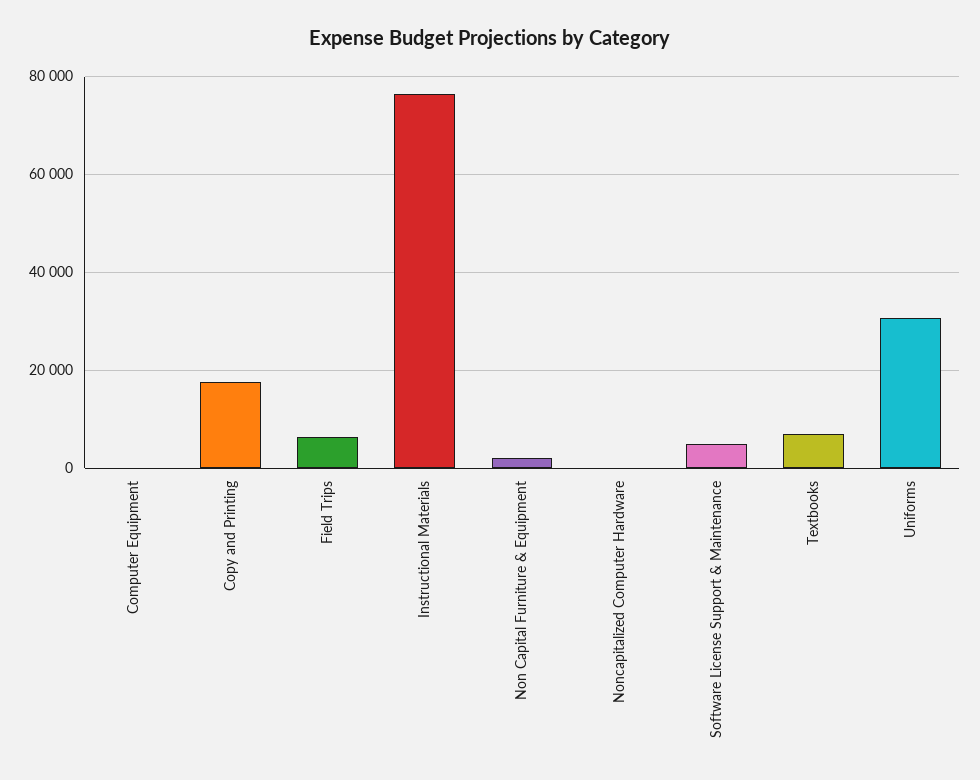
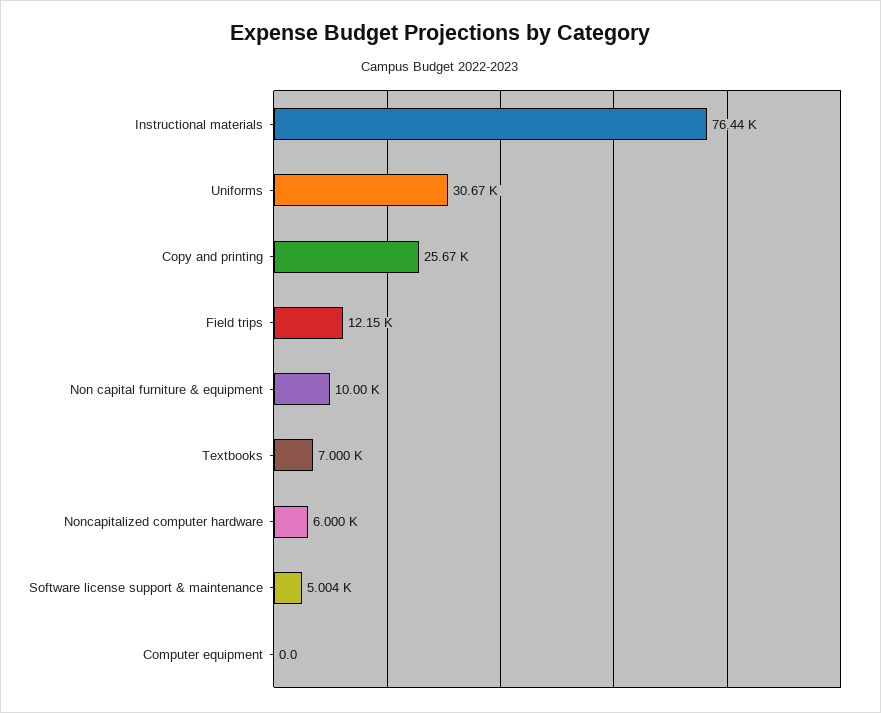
  {
    "Computer Equipment": 0,
-   "Copy and Printing": 18000,
+   "Copy and Printing": 25670,
-   "Field Trips": 6000,
+   "Field Trips": 12150,
    "Instructional Materials": 76440,
-   "Non Capital Furniture & Equipment": 2000,
+   "Non Capital Furniture & Equipment": 10000,
-   "Noncapitalized Computer Hardware": 0,
+   "Noncapitalized Computer Hardware": 6000,
    "Software License Support & Maintenance": 5004,
    "Textbooks": 7000,
    "Uniforms": 30670
  }

